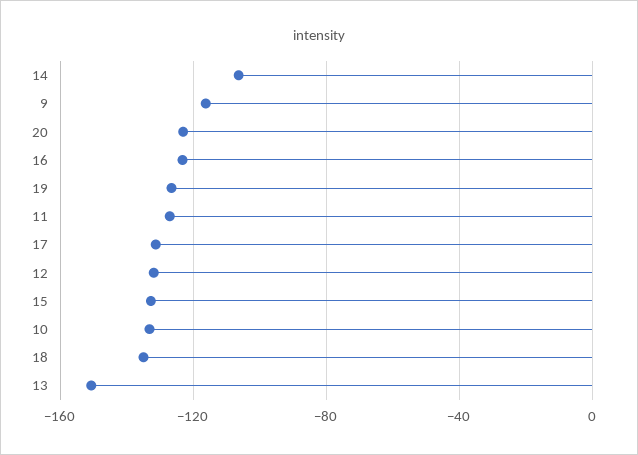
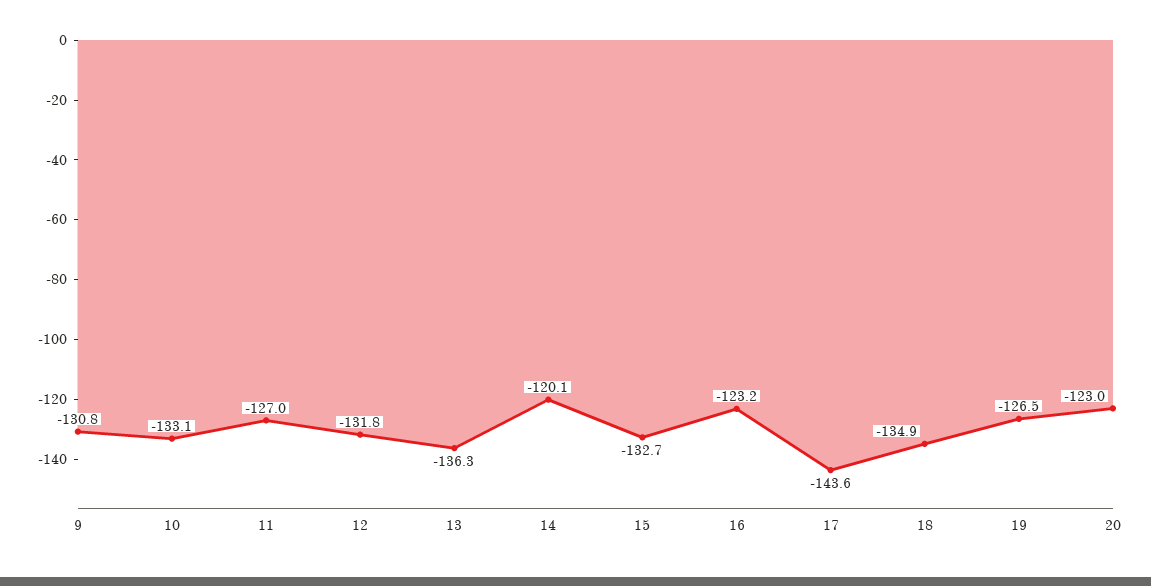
  {
-   "14": -105,
+   "14": -120.1,
-   "9": -115,
+   "9": -130.8,
    "20": -123,
    "16": -123.2,
    "19": -126.5,
    "11": -127,
-   "17": -130,
+   "17": -143.6,
    "12": -131.8,
    "15": -132.7,
    "10": -133.1,
    "18": -134.9,
-   "13": -150
+   "13": -136.3
  }

